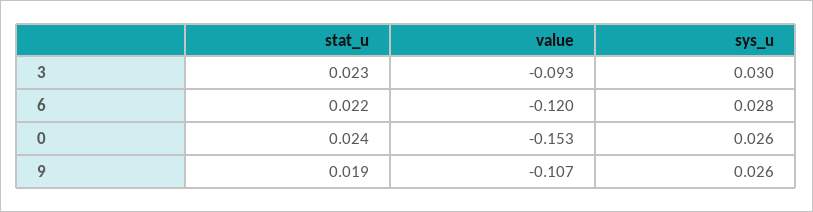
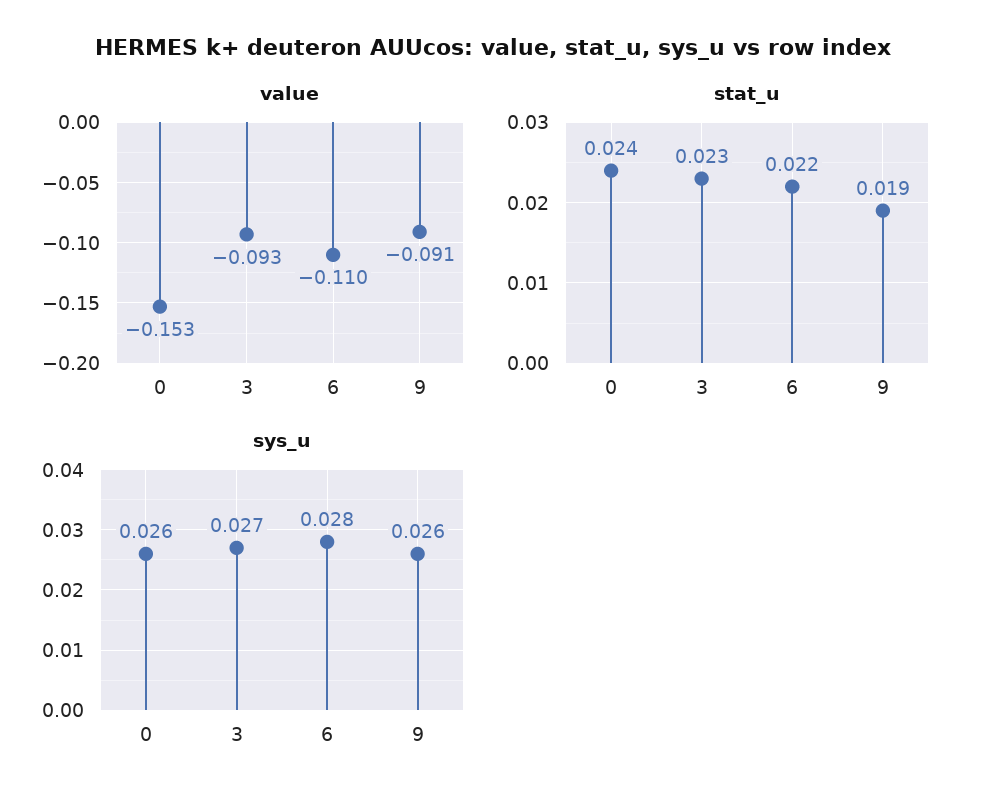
  {
    "stat_u": {
      "3": 0.023,
      "6": 0.022,
      "0": 0.024,
      "9": 0.019
    },
    "value": {
      "3": -0.093,
-     "6": -0.12,
+     "6": -0.11,
      "0": -0.153,
-     "9": -0.107
+     "9": -0.091
    },
    "sys_u": {
-     "3": 0.03,
+     "3": 0.027,
      "6": 0.028,
      "0": 0.026,
      "9": 0.026
    }
  }

